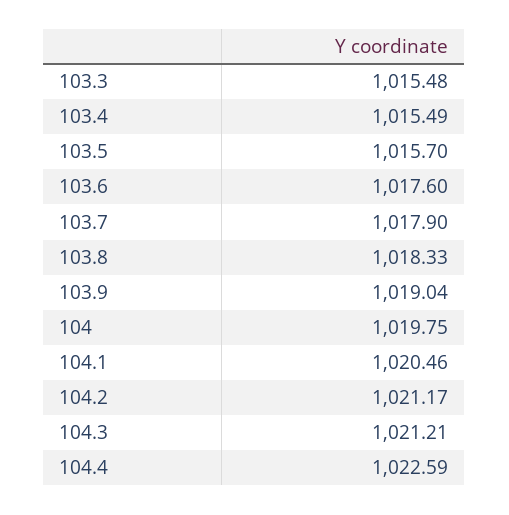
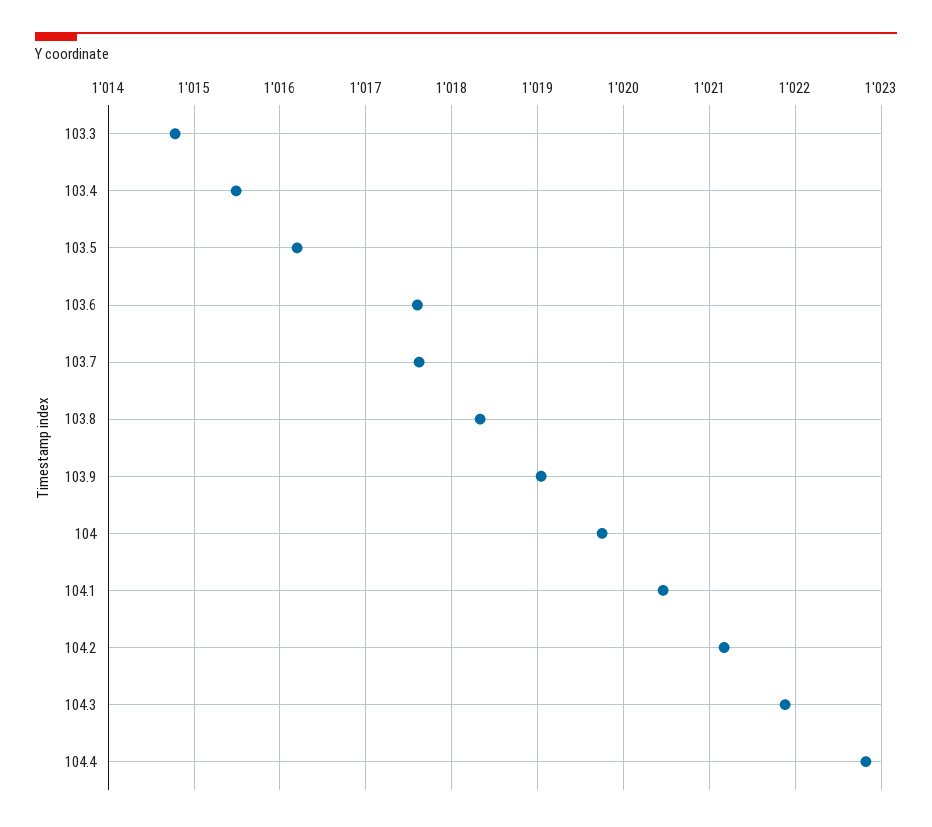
  {
-   "103.3": 1015.48,
+   "103.3": 1014.8,
    "103.4": 1015.49,
-   "103.5": 1015.7,
+   "103.5": 1016.2,
    "103.6": 1017.6,
-   "103.7": 1017.9,
+   "103.7": 1017.6,
    "103.8": 1018.33,
    "103.9": 1019.04,
    "104": 1019.75,
    "104.1": 1020.46,
    "104.2": 1021.17,
-   "104.3": 1021.21,
+   "104.3": 1021.9,
-   "104.4": 1022.59
+   "104.4": 1022.8
  }

